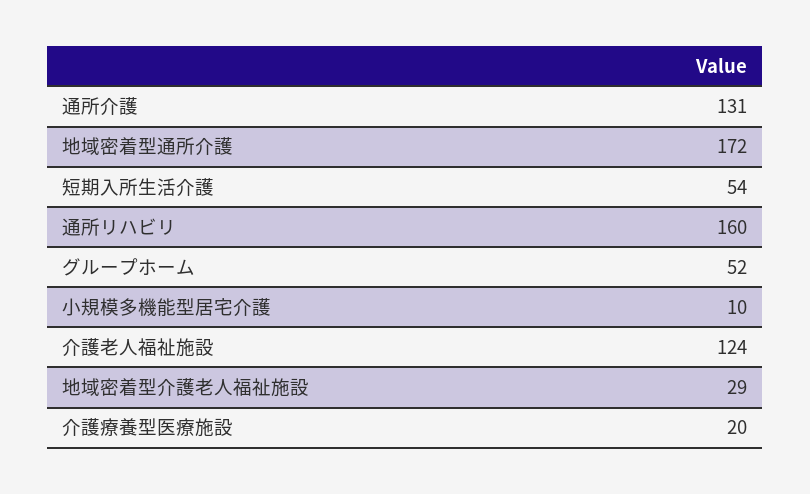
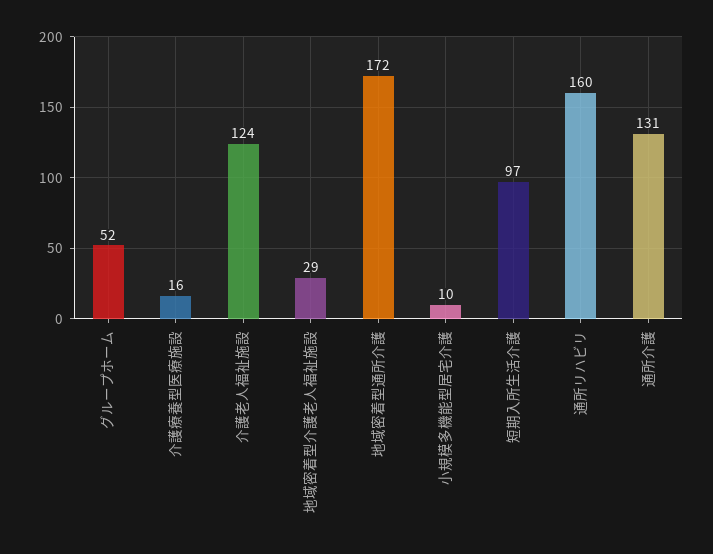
  {
    "通所介護": 131,
    "地域密着型通所介護": 172,
-   "短期入所生活介護": 54,
+   "短期入所生活介護": 97,
    "通所リハビリ": 160,
    "グループホーム": 52,
    "小規模多機能型居宅介護": 10,
    "介護老人福祉施設": 124,
    "地域密着型介護老人福祉施設": 29,
-   "介護療養型医療施設": 20
+   "介護療養型医療施設": 16
  }

